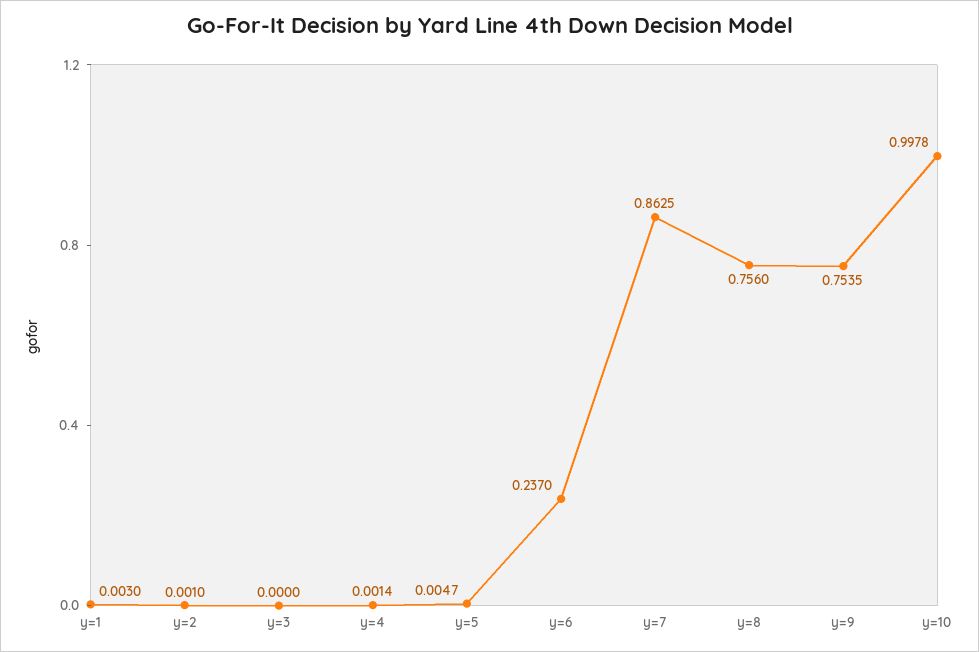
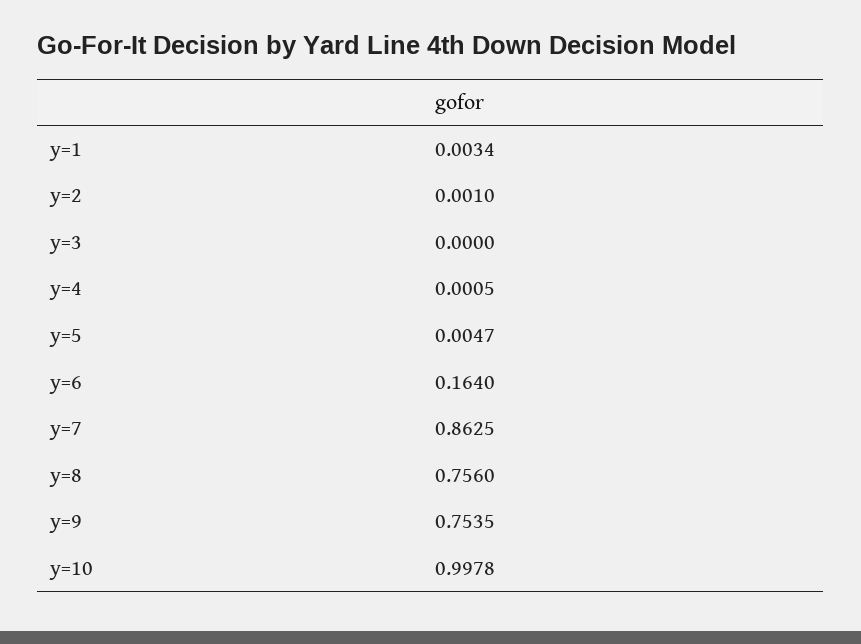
  {
-   "y=1": 0.003,
+   "y=1": 0.0034,
    "y=2": 0.001,
    "y=3": 0,
-   "y=4": 0.0014,
+   "y=4": 0.0005,
    "y=5": 0.0047,
-   "y=6": 0.237,
+   "y=6": 0.164,
    "y=7": 0.8625,
    "y=8": 0.756,
    "y=9": 0.7535,
    "y=10": 0.9978
  }

